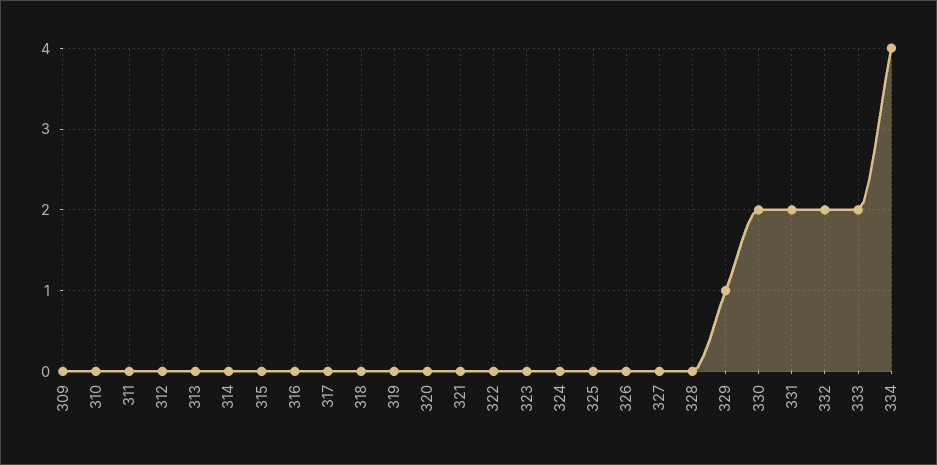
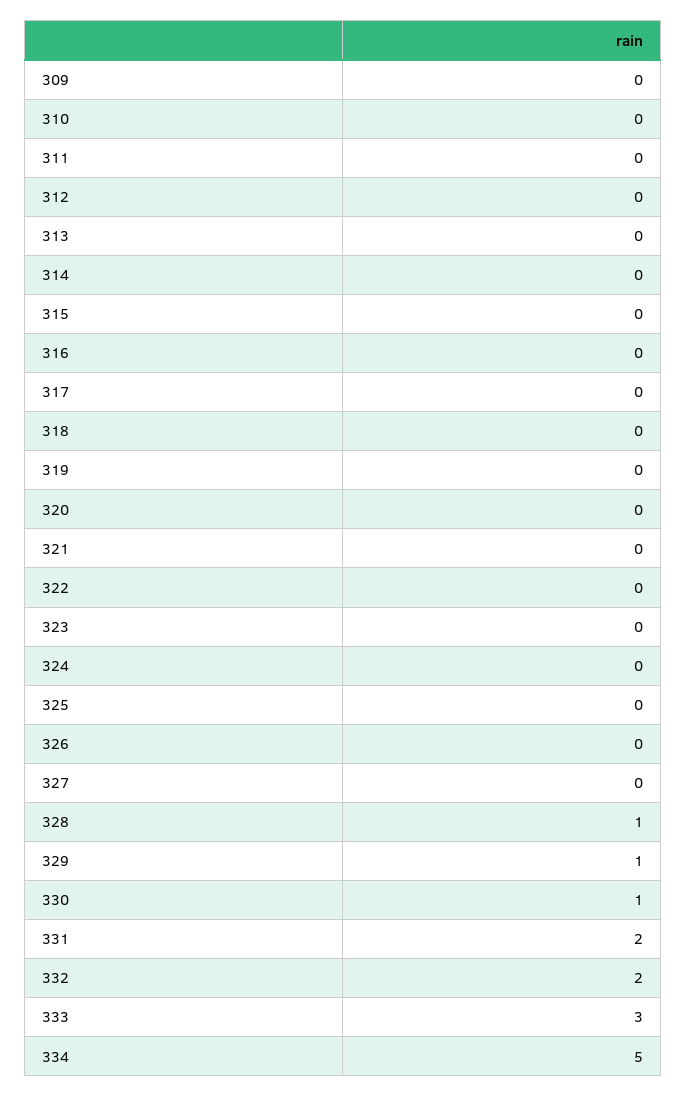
  {
    "309": 0,
    "310": 0,
    "311": 0,
    "312": 0,
    "313": 0,
    "314": 0,
    "315": 0,
    "316": 0,
    "317": 0,
    "318": 0,
    "319": 0,
    "320": 0,
    "321": 0,
    "322": 0,
    "323": 0,
    "324": 0,
    "325": 0,
    "326": 0,
    "327": 0,
-   "328": 0,
+   "328": 1,
    "329": 1,
-   "330": 2,
+   "330": 1,
    "331": 2,
    "332": 2,
-   "333": 2,
+   "333": 3,
-   "334": 4
+   "334": 5
  }

